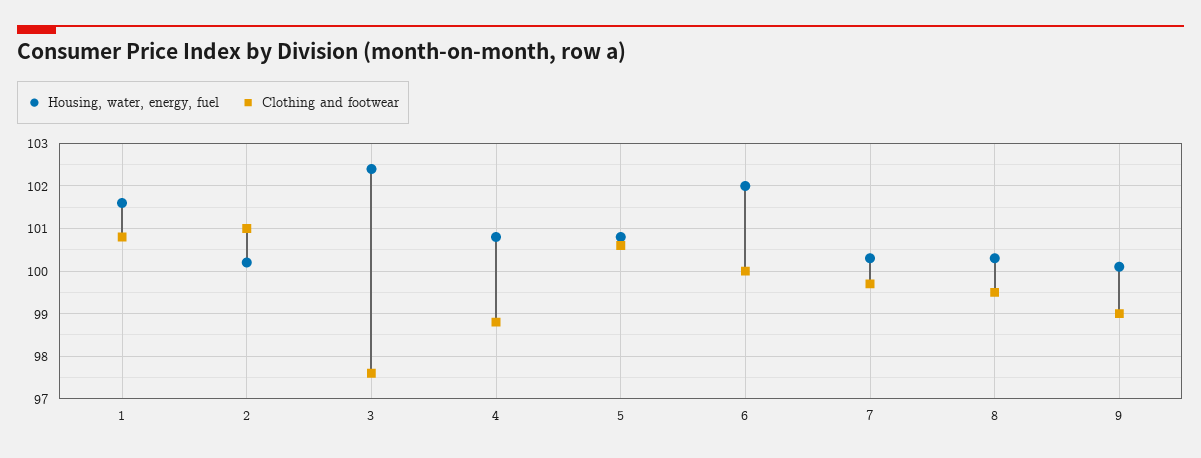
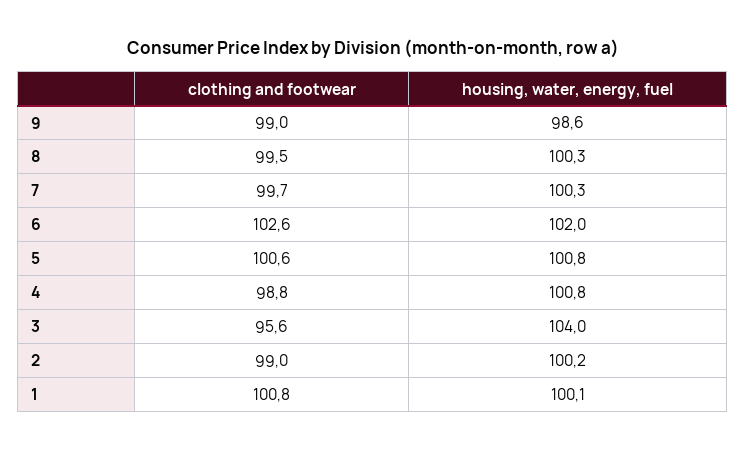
  {
    "Housing, water, energy, fuel": {
-     "1": 101.5,
+     "1": 100.1,
      "2": 100.2,
-     "3": 102.5,
+     "3": 104,
      "4": 100.8,
      "5": 100.8,
      "6": 102,
      "7": 100.3,
      "8": 100.3,
-     "9": 100
+     "9": 98.6
    },
    "Clothing and footwear": {
      "1": 100.8,
-     "2": 101,
+     "2": 99,
-     "3": 97.5,
+     "3": 95.6,
      "4": 98.8,
      "5": 100.6,
-     "6": 100,
+     "6": 102.6,
      "7": 99.7,
      "8": 99.5,
      "9": 99
    }
  }

